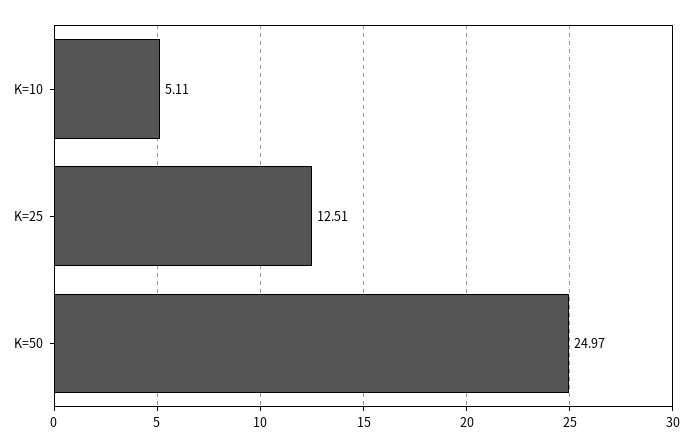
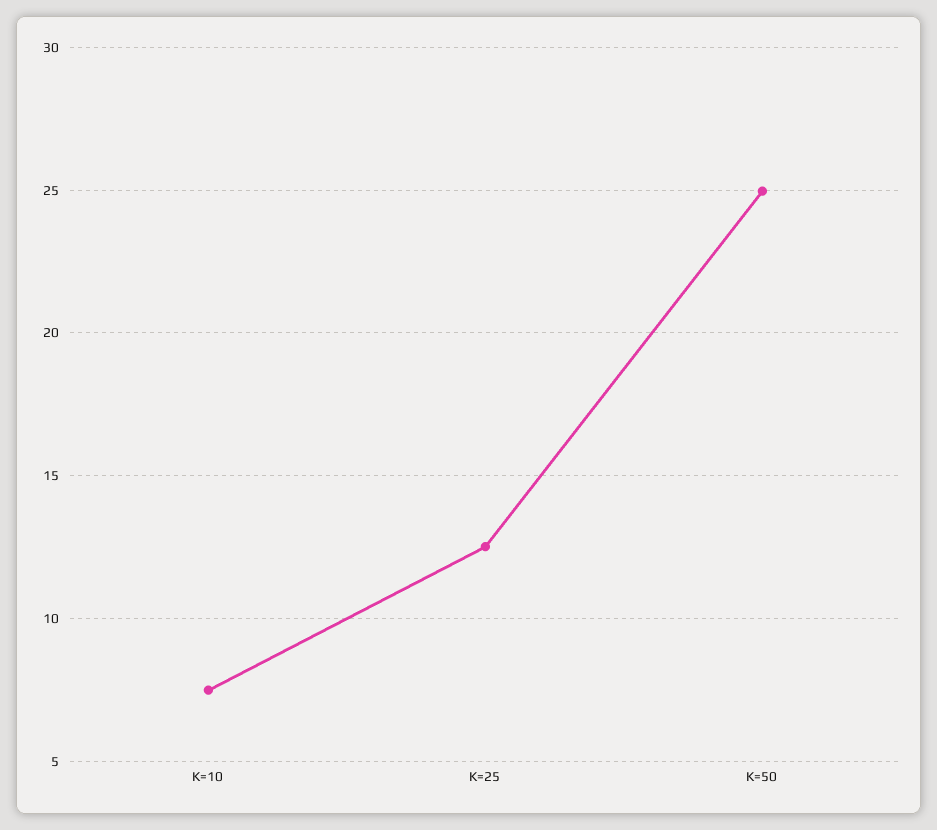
  {
-   "K=10": 5.11,
+   "K=10": 7.5,
    "K=25": 12.51,
    "K=50": 24.97
  }

